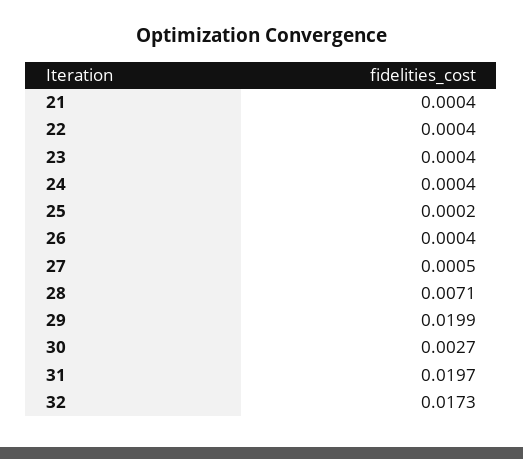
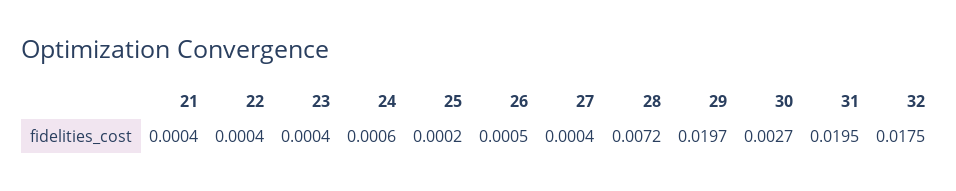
  {
    "21": 0.0004,
    "22": 0.0004,
    "23": 0.0004,
-   "24": 0.0004,
+   "24": 0.0006,
    "25": 0.0002,
-   "26": 0.0004,
+   "26": 0.0005,
-   "27": 0.0005,
+   "27": 0.0004,
-   "28": 0.0071,
+   "28": 0.0072,
-   "29": 0.0199,
+   "29": 0.0197,
    "30": 0.0027,
-   "31": 0.0197,
+   "31": 0.0195,
-   "32": 0.0173
+   "32": 0.0175
  }

